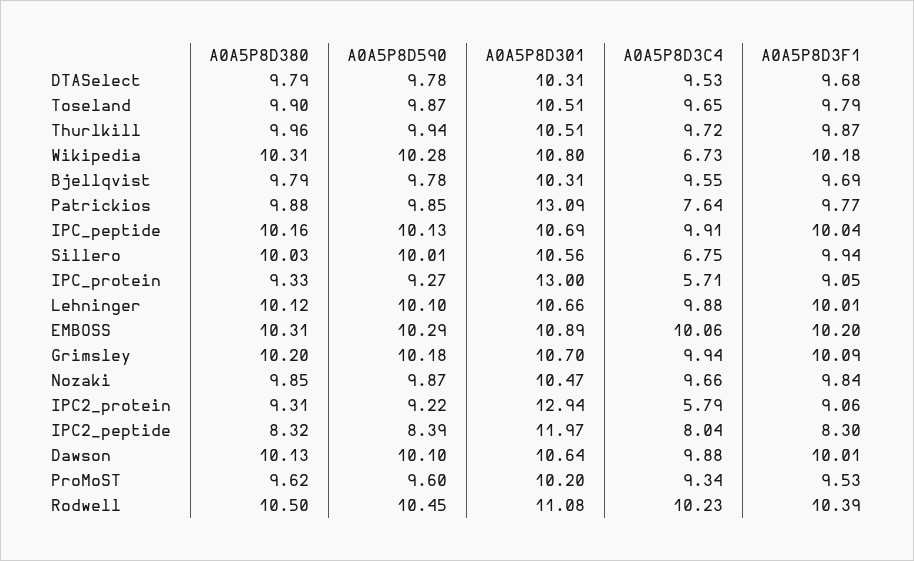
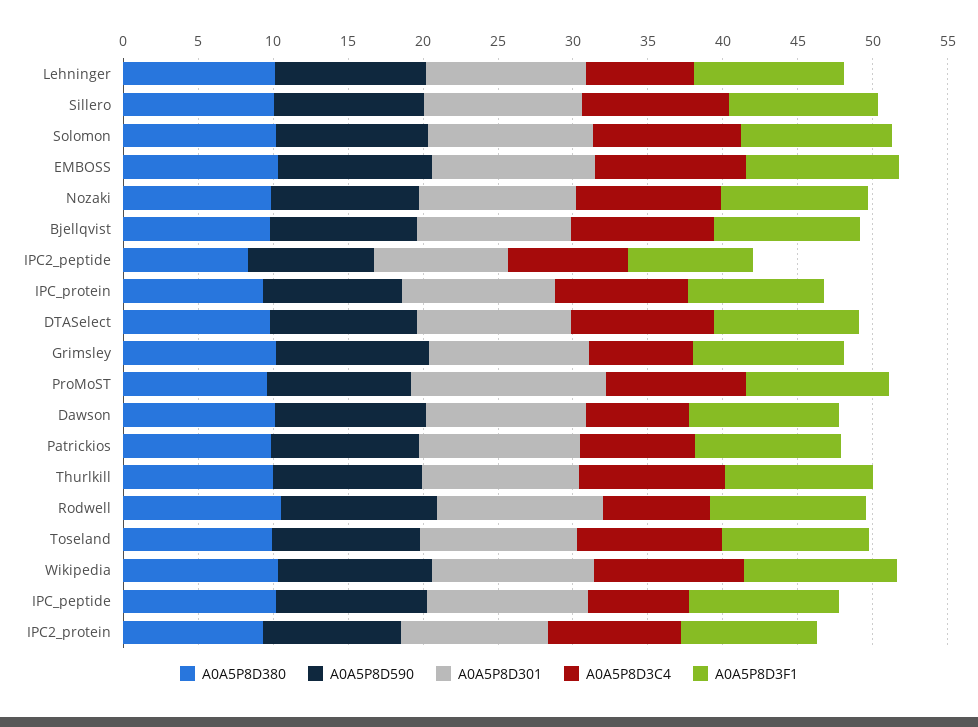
  {
    "A0A5P8D380": {
      "DTASelect": 9.79,
      "Toseland": 9.9,
      "Thurlkill": 9.96,
      "Wikipedia": 10.31,
      "Bjellqvist": 9.79,
      "Patrickios": 9.88,
      "IPC_peptide": 10.16,
      "Sillero": 10.03,
      "IPC_protein": 9.33,
      "Lehninger": 10.12,
      "EMBOSS": 10.31,
      "Grimsley": 10.2,
      "Nozaki": 9.85,
      "IPC2_protein": 9.31,
      "IPC2_peptide": 8.32,
      "Dawson": 10.13,
      "ProMoST": 9.62,
-     "Rodwell": 10.5
+     "Rodwell": 10.5,
+     "Solomon": 10
    },
    "A0A5P8D590": {
      "DTASelect": 9.78,
      "Toseland": 9.87,
      "Thurlkill": 9.94,
      "Wikipedia": 10.28,
      "Bjellqvist": 9.78,
      "Patrickios": 9.85,
      "IPC_peptide": 10.13,
      "Sillero": 10.01,
      "IPC_protein": 9.27,
      "Lehninger": 10.1,
      "EMBOSS": 10.29,
      "Grimsley": 10.18,
      "Nozaki": 9.87,
      "IPC2_protein": 9.22,
      "IPC2_peptide": 8.39,
      "Dawson": 10.1,
      "ProMoST": 9.6,
-     "Rodwell": 10.45
+     "Rodwell": 10.45,
+     "Solomon": 10
    },
    "A0A5P8D301": {
      "DTASelect": 10.31,
      "Toseland": 10.51,
      "Thurlkill": 10.51,
      "Wikipedia": 10.8,
      "Bjellqvist": 10.31,
-     "Patrickios": 13.09,
+     "Patrickios": 11,
      "IPC_peptide": 10.69,
      "Sillero": 10.56,
-     "IPC_protein": 13,
+     "IPC_protein": 10,
      "Lehninger": 10.66,
      "EMBOSS": 10.89,
      "Grimsley": 10.7,
      "Nozaki": 10.47,
-     "IPC2_protein": 12.94,
+     "IPC2_protein": 10,
-     "IPC2_peptide": 11.97,
+     "IPC2_peptide": 9,
      "Dawson": 10.64,
-     "ProMoST": 10.2,
+     "ProMoST": 13,
-     "Rodwell": 11.08
+     "Rodwell": 11.08,
+     "Solomon": 11
    },
    "A0A5P8D3C4": {
      "DTASelect": 9.53,
      "Toseland": 9.65,
      "Thurlkill": 9.72,
-     "Wikipedia": 6.73,
+     "Wikipedia": 10,
      "Bjellqvist": 9.55,
      "Patrickios": 7.64,
-     "IPC_peptide": 9.91,
+     "IPC_peptide": 7,
-     "Sillero": 6.75,
+     "Sillero": 10,
-     "IPC_protein": 5.71,
+     "IPC_protein": 9,
-     "Lehninger": 9.88,
+     "Lehninger": 7,
      "EMBOSS": 10.06,
-     "Grimsley": 9.94,
+     "Grimsley": 7,
      "Nozaki": 9.66,
-     "IPC2_protein": 5.79,
+     "IPC2_protein": 9,
      "IPC2_peptide": 8.04,
-     "Dawson": 9.88,
+     "Dawson": 7,
      "ProMoST": 9.34,
-     "Rodwell": 10.23
+     "Rodwell": 7,
+     "Solomon": 10
    },
    "A0A5P8D3F1": {
      "DTASelect": 9.68,
      "Toseland": 9.79,
      "Thurlkill": 9.87,
      "Wikipedia": 10.18,
      "Bjellqvist": 9.69,
      "Patrickios": 9.77,
      "IPC_peptide": 10.04,
      "Sillero": 9.94,
      "IPC_protein": 9.05,
      "Lehninger": 10.01,
      "EMBOSS": 10.2,
      "Grimsley": 10.09,
      "Nozaki": 9.84,
      "IPC2_protein": 9.06,
      "IPC2_peptide": 8.3,
      "Dawson": 10.01,
      "ProMoST": 9.53,
-     "Rodwell": 10.39
+     "Rodwell": 10.39,
+     "Solomon": 10
    }
  }

